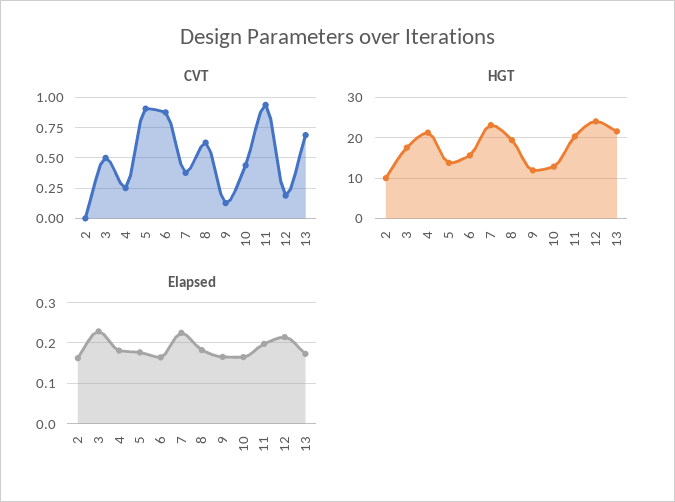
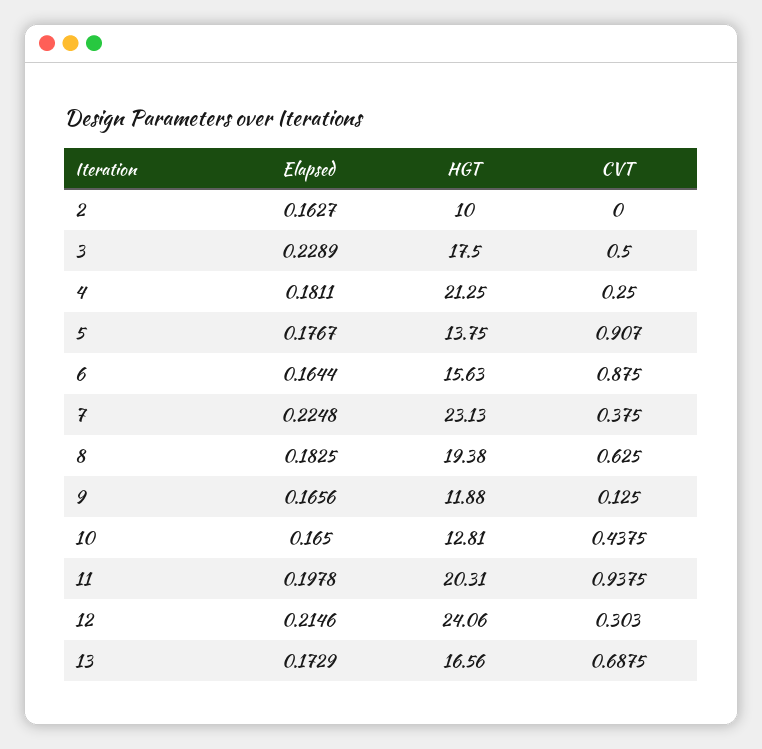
  {
    "CVT": {
      "2": 0,
      "3": 0.5,
      "4": 0.25,
      "5": 0.907,
      "6": 0.875,
      "7": 0.375,
      "8": 0.625,
      "9": 0.125,
      "10": 0.4375,
      "11": 0.9375,
-     "12": 0.2,
+     "12": 0.303,
      "13": 0.6875
    },
    "HGT": {
      "2": 10,
      "3": 17.5,
      "4": 21.25,
      "5": 13.75,
      "6": 15.63,
      "7": 23.13,
      "8": 19.38,
      "9": 11.88,
      "10": 12.81,
      "11": 20.31,
      "12": 24.06,
-     "13": 22
+     "13": 16.56
    },
    "Elapsed": {
      "2": 0.1627,
      "3": 0.2289,
      "4": 0.1811,
      "5": 0.1767,
      "6": 0.1644,
      "7": 0.2248,
      "8": 0.1825,
      "9": 0.1656,
      "10": 0.165,
      "11": 0.1978,
      "12": 0.2146,
      "13": 0.1729
    }
  }

